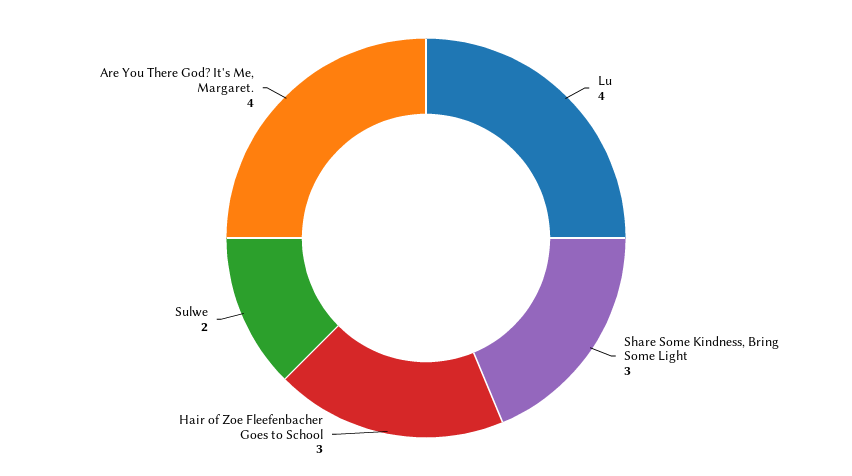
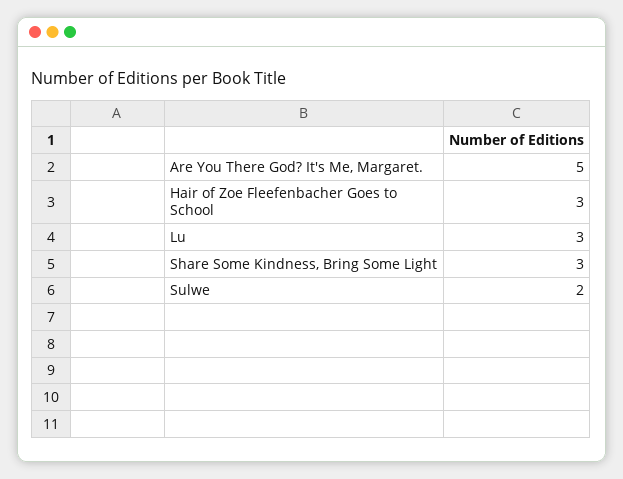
  {
-   "Lu": 4,
+   "Lu": 3,
    "Share Some Kindness, Bring Some Light": 3,
    "Hair of Zoe Fleefenbacher Goes to School": 3,
    "Sulwe": 2,
-   "Are You There God? It's Me, Margaret.": 4
+   "Are You There God? It's Me, Margaret.": 5
  }

